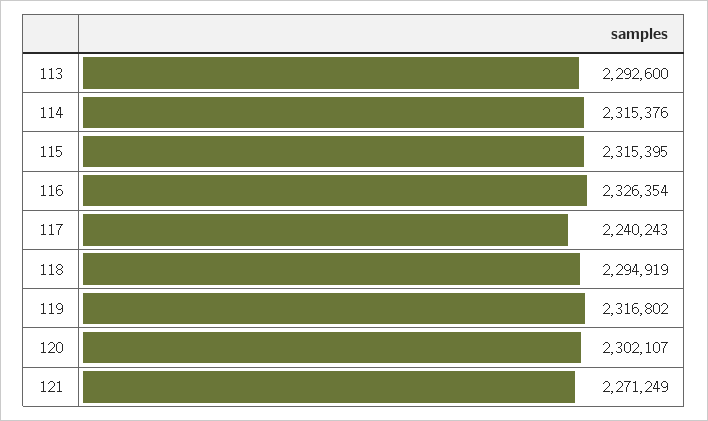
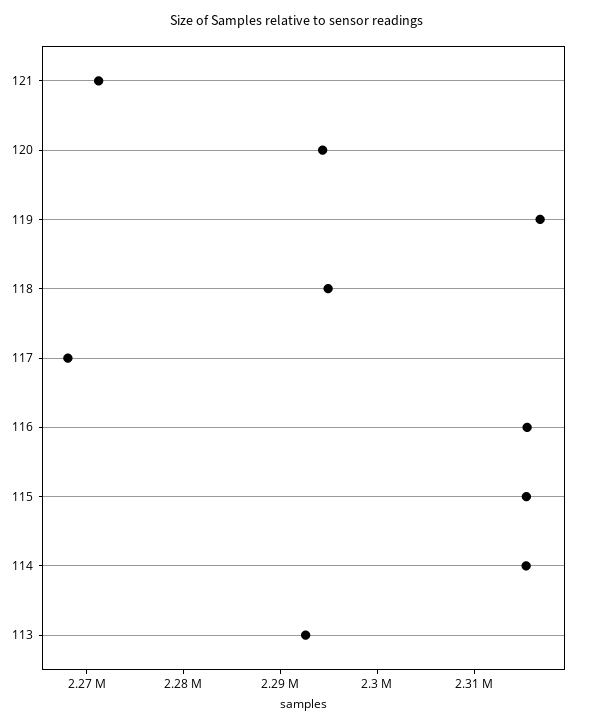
  {
    "113": 2292600,
    "114": 2315376,
    "115": 2315395,
-   "116": 2326354,
+   "116": 2316000,
-   "117": 2240243,
+   "117": 2268000,
    "118": 2294919,
    "119": 2316802,
-   "120": 2302107,
+   "120": 2294000,
    "121": 2271249
  }

